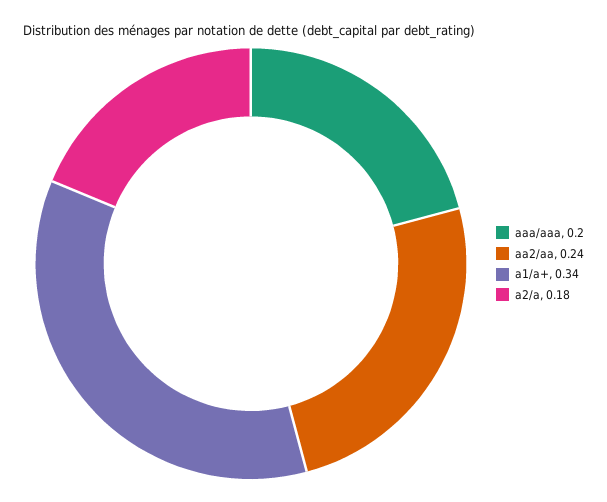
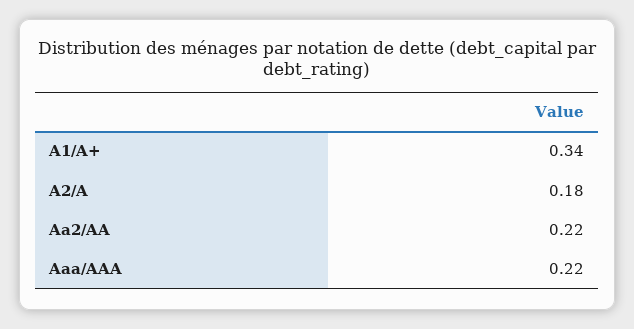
  {
-   "aaa/aaa": 0.2,
+   "aaa/aaa": 0.22,
-   "aa2/aa": 0.24,
+   "aa2/aa": 0.22,
    "a1/a+": 0.34,
    "a2/a": 0.18
  }

